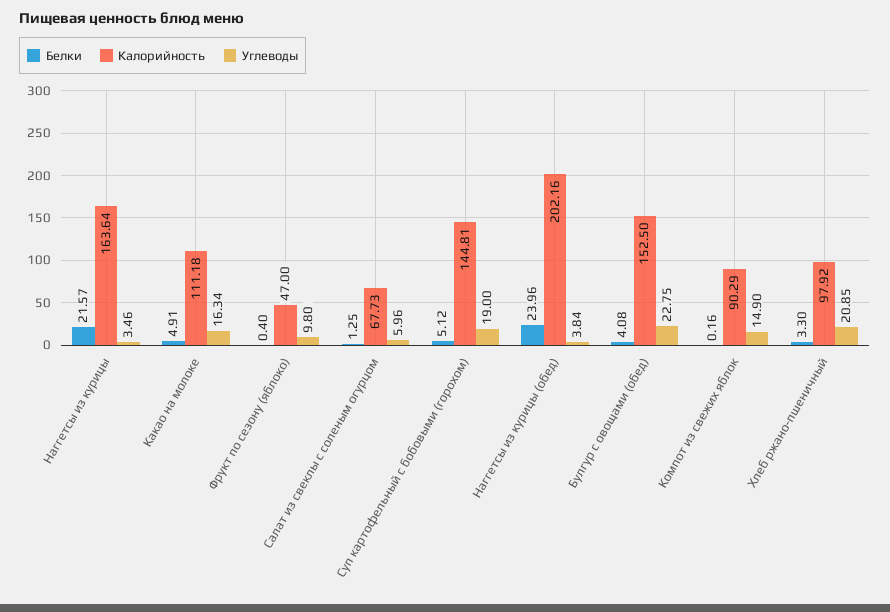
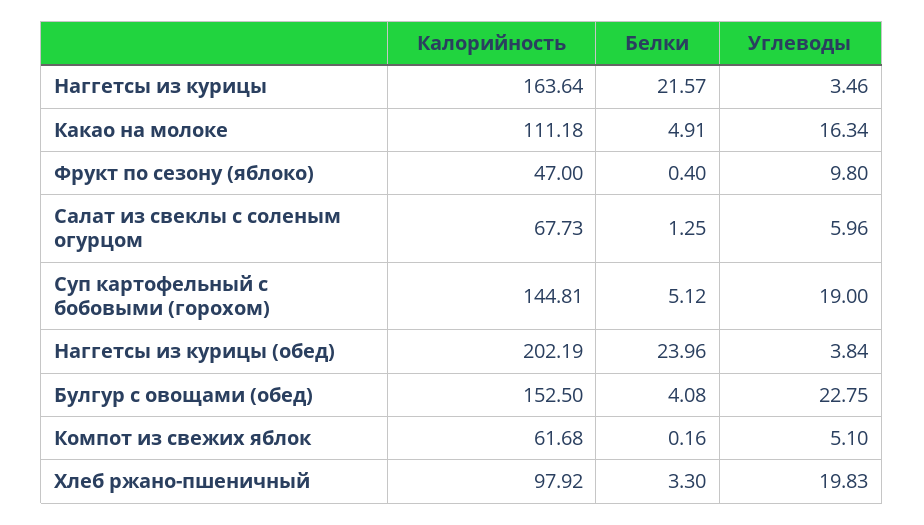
  {
    "Белки": {
      "Наггетсы из курицы": 21.57,
      "Какао на молоке": 4.91,
      "Фрукт по сезону (яблоко)": 0.4,
      "Салат из свеклы с соленым огурцом": 1.25,
      "Суп картофельный с бобовыми (горохом)": 5.12,
      "Наггетсы из курицы (обед)": 23.96,
      "Булгур с овощами (обед)": 4.08,
      "Компот из свежих яблок": 0.16,
      "Хлеб ржано-пшеничный": 3.3
    },
    "Калорийность": {
      "Наггетсы из курицы": 163.64,
      "Какао на молоке": 111.18,
      "Фрукт по сезону (яблоко)": 47,
      "Салат из свеклы с соленым огурцом": 67.73,
      "Суп картофельный с бобовыми (горохом)": 144.81,
-     "Наггетсы из курицы (обед)": 202.16,
+     "Наггетсы из курицы (обед)": 202.19,
      "Булгур с овощами (обед)": 152.5,
-     "Компот из свежих яблок": 90.29,
+     "Компот из свежих яблок": 61.68,
      "Хлеб ржано-пшеничный": 97.92
    },
    "Углеводы": {
      "Наггетсы из курицы": 3.46,
      "Какао на молоке": 16.34,
      "Фрукт по сезону (яблоко)": 9.8,
      "Салат из свеклы с соленым огурцом": 5.96,
      "Суп картофельный с бобовыми (горохом)": 19,
      "Наггетсы из курицы (обед)": 3.84,
      "Булгур с овощами (обед)": 22.75,
-     "Компот из свежих яблок": 14.9,
+     "Компот из свежих яблок": 5.1,
-     "Хлеб ржано-пшеничный": 20.85
+     "Хлеб ржано-пшеничный": 19.83
    }
  }

